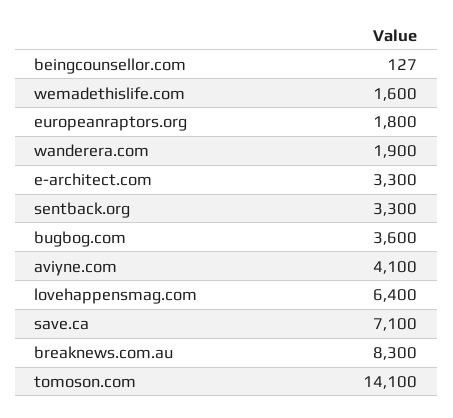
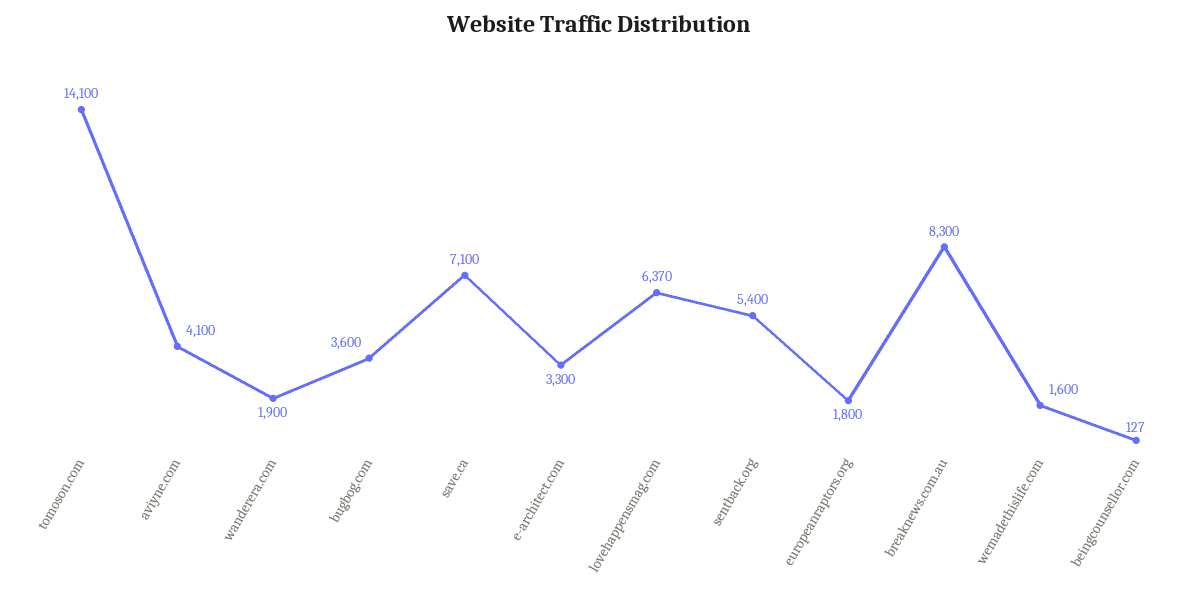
  {
    "beingcounsellor.com": 127,
    "wemadethislife.com": 1600,
    "europeanraptors.org": 1800,
    "wanderera.com": 1900,
    "e-architect.com": 3300,
-   "sentback.org": 3300,
+   "sentback.org": 5400,
    "bugbog.com": 3600,
    "aviyne.com": 4100,
-   "lovehappensmag.com": 6400,
+   "lovehappensmag.com": 6370,
    "save.ca": 7100,
    "breaknews.com.au": 8300,
    "tomoson.com": 14100
  }

